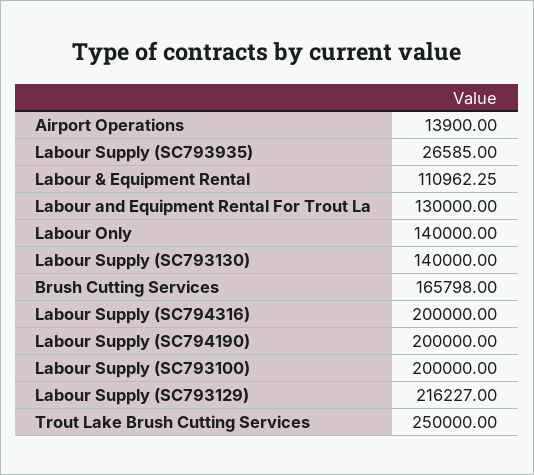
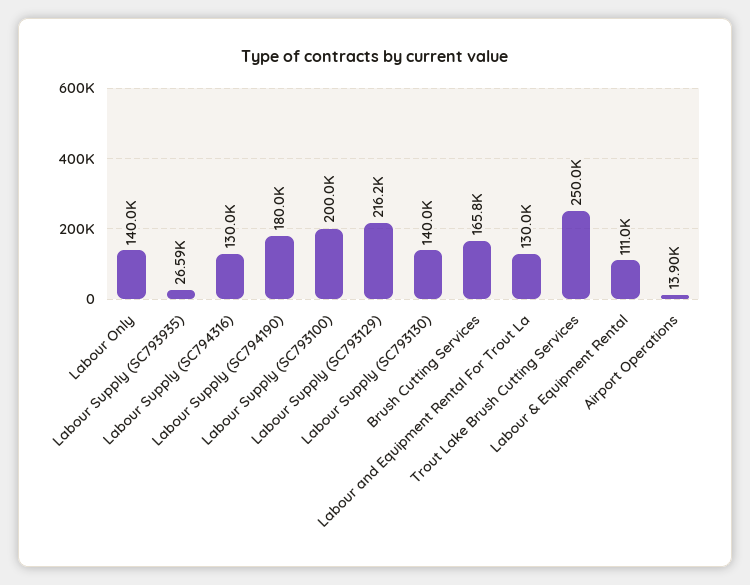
  {
    "Airport Operations": 13900,
    "Labour Supply (SC793935)": 26585,
    "Labour & Equipment Rental": 110962.25,
    "Labour and Equipment Rental For Trout La": 130000,
    "Labour Only": 140000,
    "Labour Supply (SC793130)": 140000,
    "Brush Cutting Services": 165798,
-   "Labour Supply (SC794316)": 200000,
+   "Labour Supply (SC794316)": 130000,
-   "Labour Supply (SC794190)": 200000,
+   "Labour Supply (SC794190)": 180000,
    "Labour Supply (SC793100)": 200000,
    "Labour Supply (SC793129)": 216227,
    "Trout Lake Brush Cutting Services": 250000
  }

